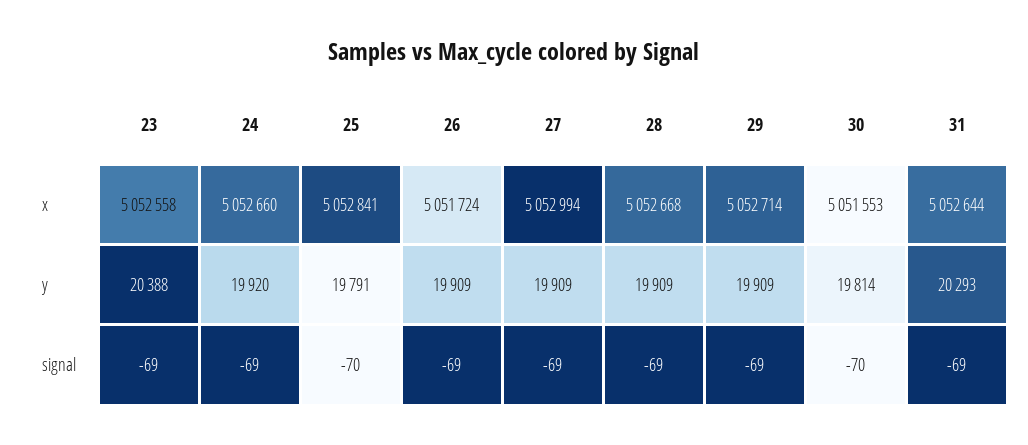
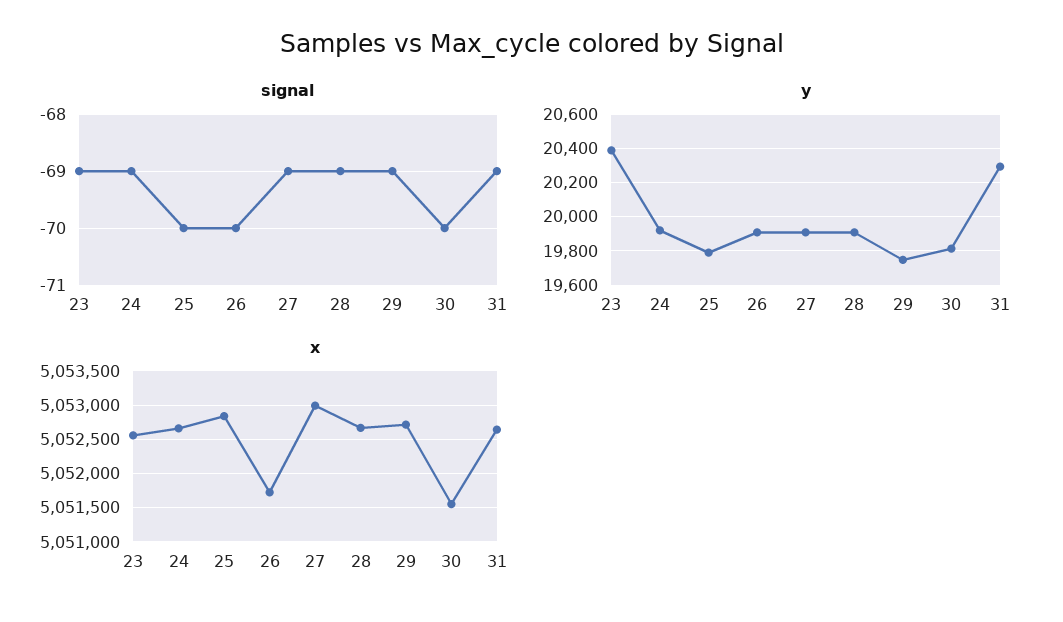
  {
    "x": {
      "23": 5052558,
      "24": 5052660,
      "25": 5052841,
      "26": 5051724,
      "27": 5052994,
      "28": 5052668,
      "29": 5052714,
      "30": 5051553,
      "31": 5052644
    },
    "y": {
      "23": 20388,
      "24": 19920,
      "25": 19791,
      "26": 19909,
      "27": 19909,
      "28": 19909,
-     "29": 19909,
+     "29": 19750,
      "30": 19814,
      "31": 20293
    },
    "signal": {
      "23": -69,
      "24": -69,
      "25": -70,
-     "26": -69,
+     "26": -70,
      "27": -69,
      "28": -69,
      "29": -69,
      "30": -70,
      "31": -69
    }
  }

